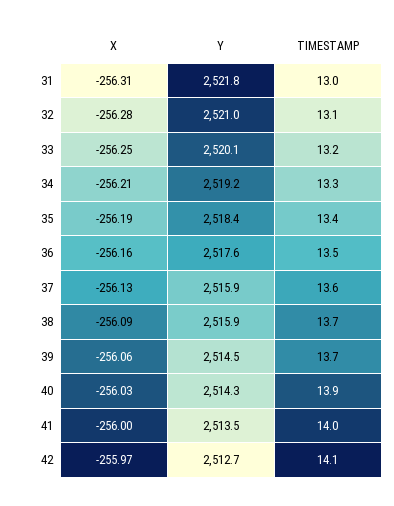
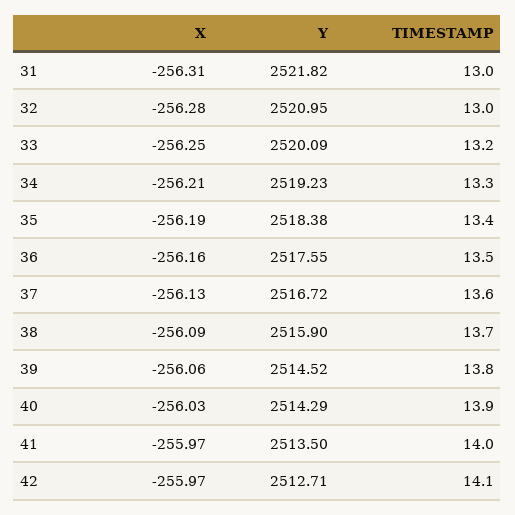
  {
    "X": {
      "31": -256.31,
      "32": -256.28,
      "33": -256.25,
      "34": -256.21,
      "35": -256.19,
      "36": -256.16,
      "37": -256.13,
      "38": -256.09,
      "39": -256.06,
      "40": -256.03,
-     "41": -256,
+     "41": -255.97,
      "42": -255.97
    },
    "Y": {
      "31": 2521.82,
      "32": 2520.95,
      "33": 2520.09,
      "34": 2519.23,
      "35": 2518.38,
      "36": 2517.55,
-     "37": 2515.9,
+     "37": 2516.72,
      "38": 2515.9,
      "39": 2514.52,
      "40": 2514.29,
      "41": 2513.5,
      "42": 2512.71
    },
    "TIMESTAMP": {
      "31": 13,
-     "32": 13.1,
+     "32": 13,
      "33": 13.2,
      "34": 13.3,
      "35": 13.4,
      "36": 13.5,
      "37": 13.6,
      "38": 13.7,
-     "39": 13.7,
+     "39": 13.8,
      "40": 13.9,
      "41": 14,
      "42": 14.1
    }
  }

